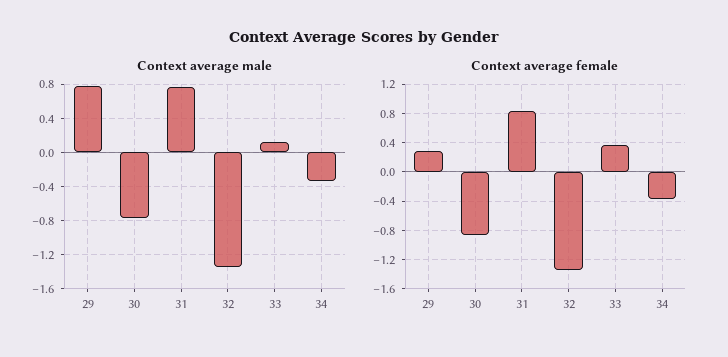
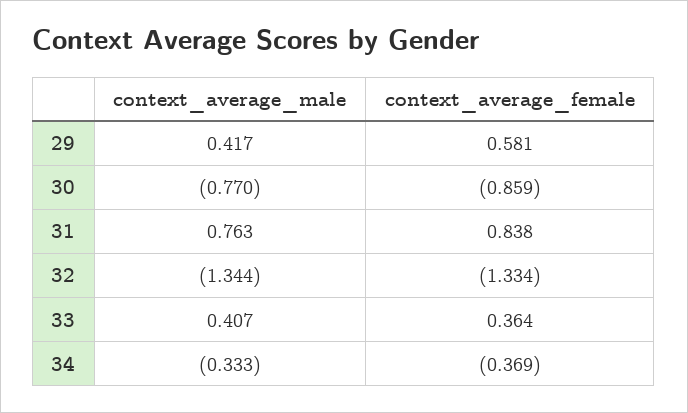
  {
    "Context average male": {
-     "29": 0.8,
+     "29": 0.417,
      "30": -0.77,
      "31": 0.763,
      "32": -1.344,
-     "33": 0.1,
+     "33": 0.407,
      "34": -0.333
    },
    "Context average female": {
-     "29": 0.3,
+     "29": 0.581,
      "30": -0.859,
      "31": 0.838,
      "32": -1.334,
      "33": 0.364,
      "34": -0.369
    }
  }

